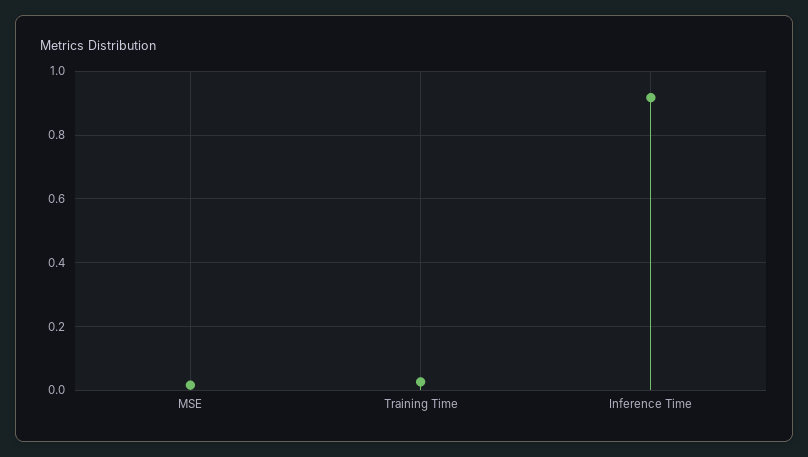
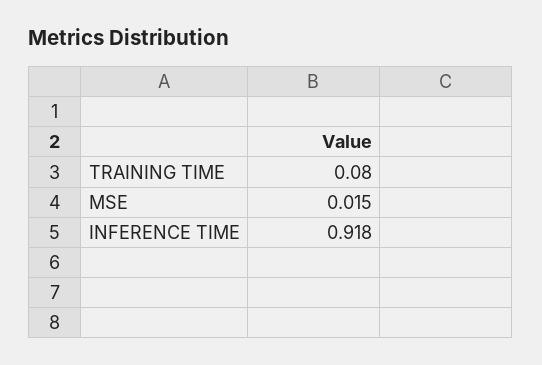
  {
    "MSE": 0.015,
-   "Training Time": 0.02,
+   "Training Time": 0.08,
    "Inference Time": 0.918
  }

